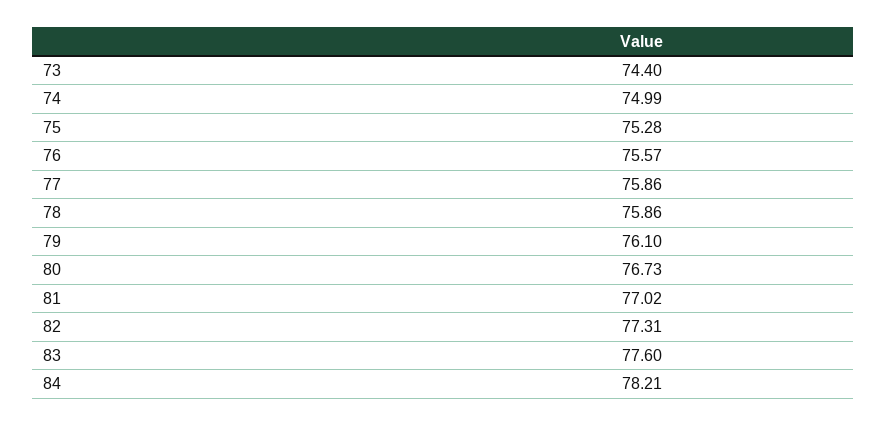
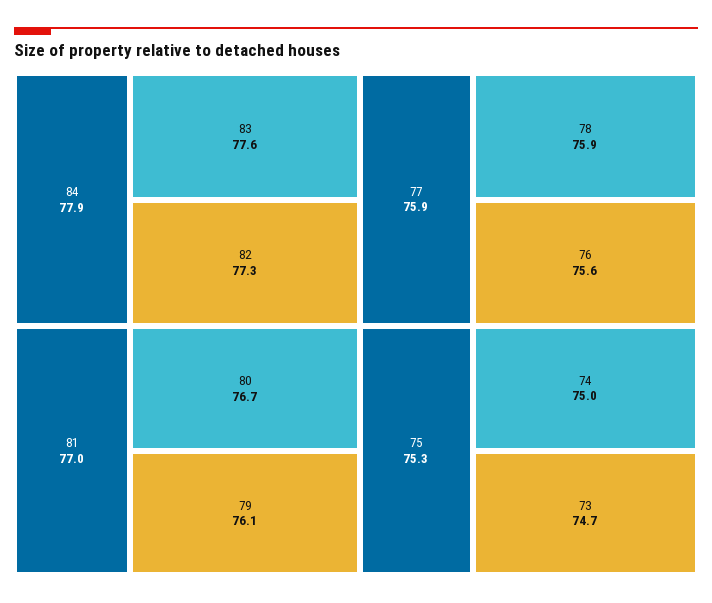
  {
-   "73": 74.4,
+   "73": 74.7,
    "74": 74.99,
    "75": 75.28,
    "76": 75.57,
    "77": 75.86,
    "78": 75.86,
    "79": 76.1,
    "80": 76.73,
    "81": 77.02,
    "82": 77.31,
    "83": 77.6,
-   "84": 78.21
+   "84": 77.9
  }

